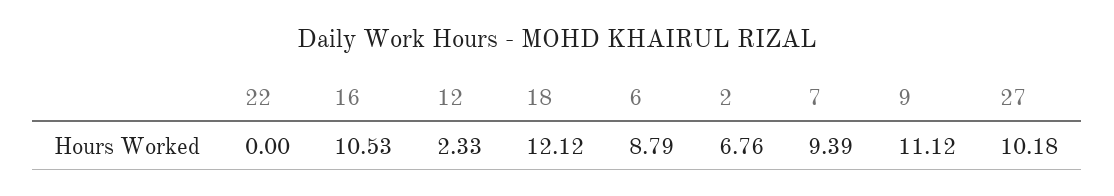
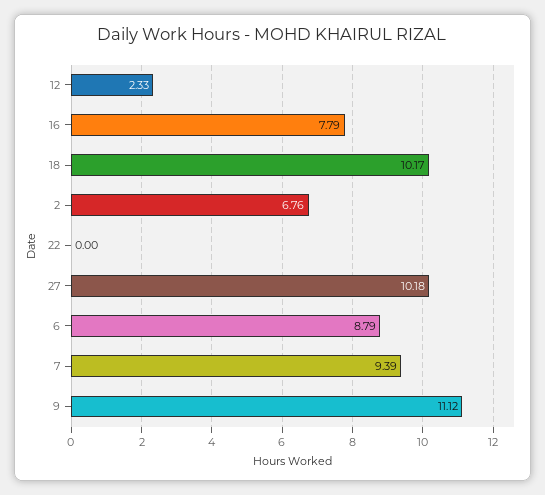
  {
    "22": 0,
-   "16": 10.53,
+   "16": 7.79,
    "12": 2.33,
-   "18": 12.12,
+   "18": 10.17,
    "6": 8.79,
    "2": 6.76,
    "7": 9.39,
    "9": 11.12,
    "27": 10.18
  }

